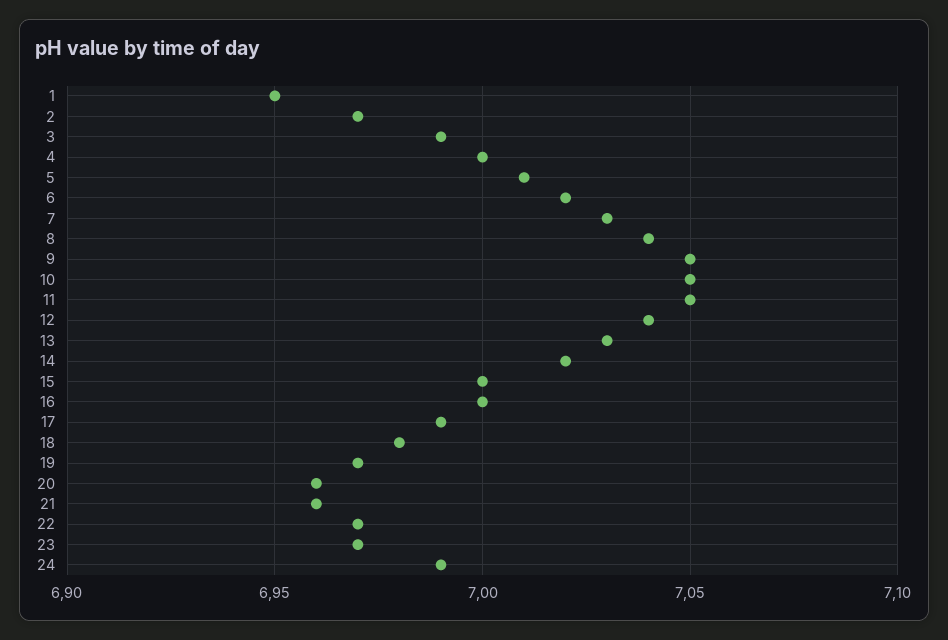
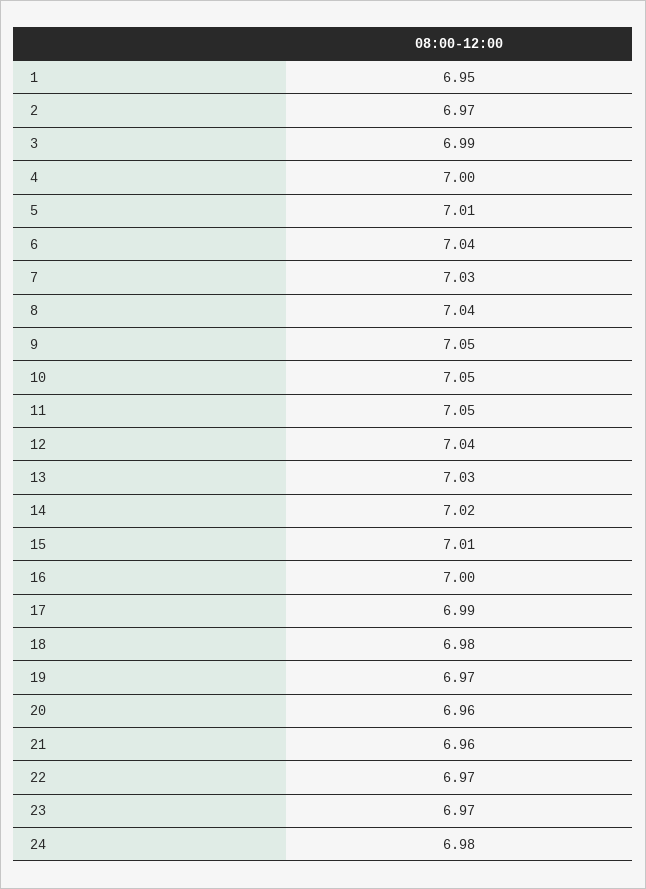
  {
    "1": 6.95,
    "2": 6.97,
    "3": 6.99,
    "4": 7,
    "5": 7.01,
-   "6": 7.02,
+   "6": 7.04,
    "7": 7.03,
    "8": 7.04,
    "9": 7.05,
    "10": 7.05,
    "11": 7.05,
    "12": 7.04,
    "13": 7.03,
    "14": 7.02,
-   "15": 7,
+   "15": 7.01,
    "16": 7,
    "17": 6.99,
    "18": 6.98,
    "19": 6.97,
    "20": 6.96,
    "21": 6.96,
    "22": 6.97,
    "23": 6.97,
-   "24": 6.99
+   "24": 6.98
  }

